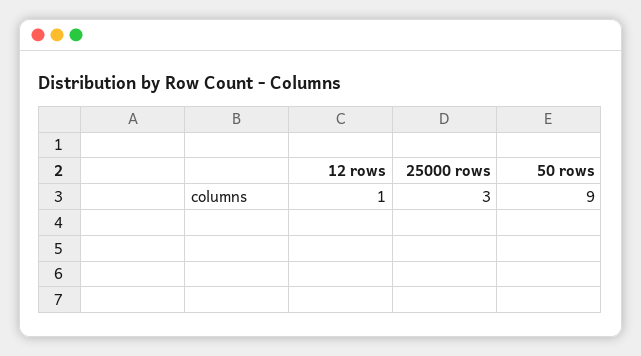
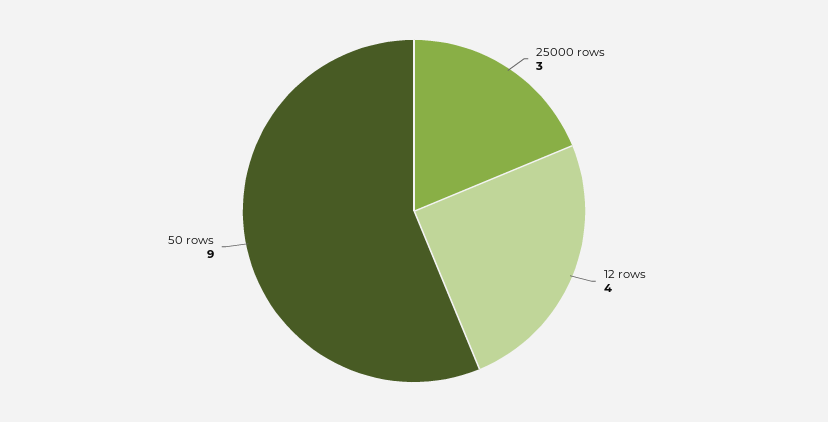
  {
-   "12 rows": 1,
+   "12 rows": 4,
    "25000 rows": 3,
    "50 rows": 9
  }

